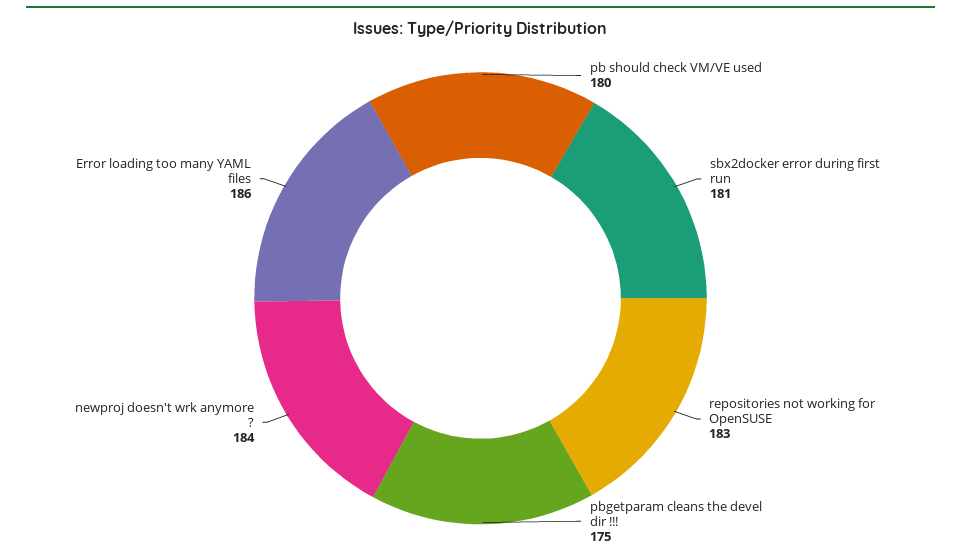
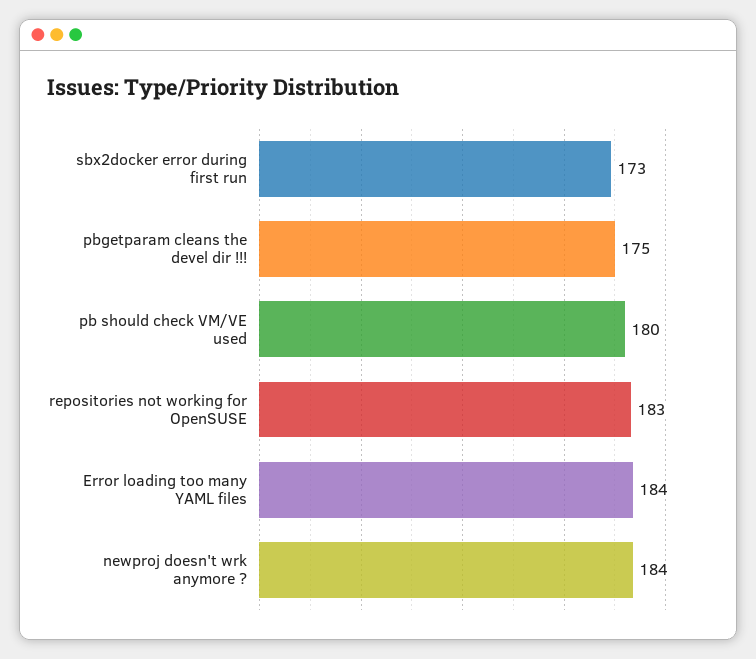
  {
    "pb should check VM/VE used": 180,
-   "sbx2docker error during first run": 181,
+   "sbx2docker error during first run": 173,
    "repositories not working for OpenSUSE": 183,
    "pbgetparam cleans the devel dir !!!": 175,
    "newproj doesn't wrk anymore ?": 184,
-   "Error loading too many YAML files": 186
+   "Error loading too many YAML files": 184
  }

